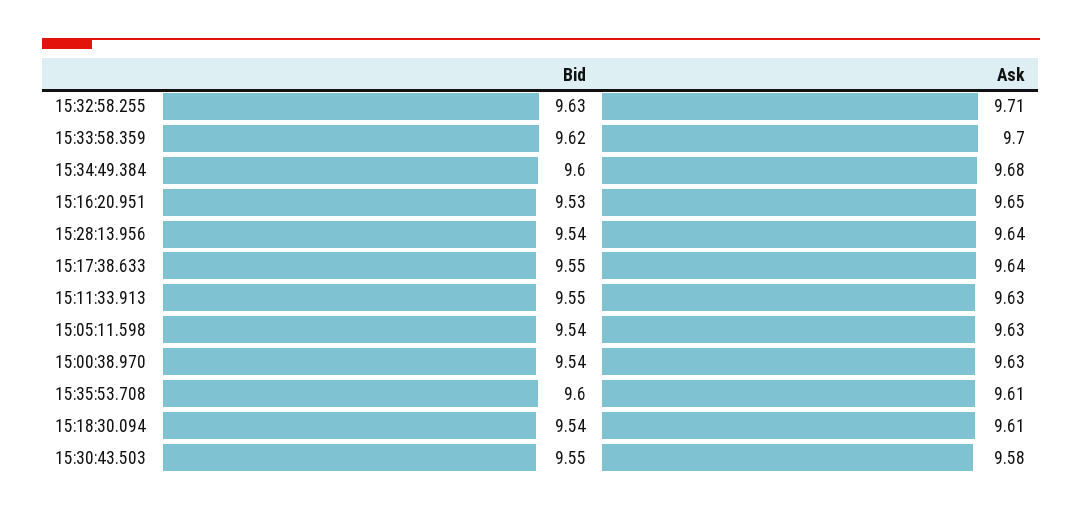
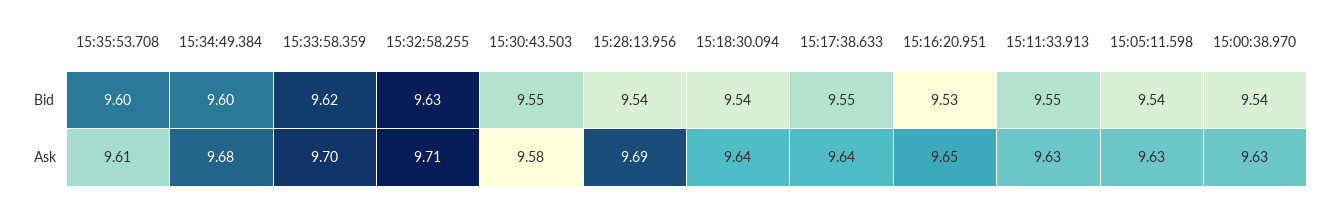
  {
    "Bid": {
      "15:32:58.255": 9.63,
      "15:33:58.359": 9.62,
      "15:34:49.384": 9.6,
      "15:16:20.951": 9.53,
      "15:28:13.956": 9.54,
      "15:17:38.633": 9.55,
      "15:11:33.913": 9.55,
      "15:05:11.598": 9.54,
      "15:00:38.970": 9.54,
      "15:35:53.708": 9.6,
      "15:18:30.094": 9.54,
      "15:30:43.503": 9.55
    },
    "Ask": {
      "15:32:58.255": 9.71,
      "15:33:58.359": 9.7,
      "15:34:49.384": 9.68,
      "15:16:20.951": 9.65,
-     "15:28:13.956": 9.64,
+     "15:28:13.956": 9.69,
      "15:17:38.633": 9.64,
      "15:11:33.913": 9.63,
      "15:05:11.598": 9.63,
      "15:00:38.970": 9.63,
      "15:35:53.708": 9.61,
-     "15:18:30.094": 9.61,
+     "15:18:30.094": 9.64,
      "15:30:43.503": 9.58
    }
  }

